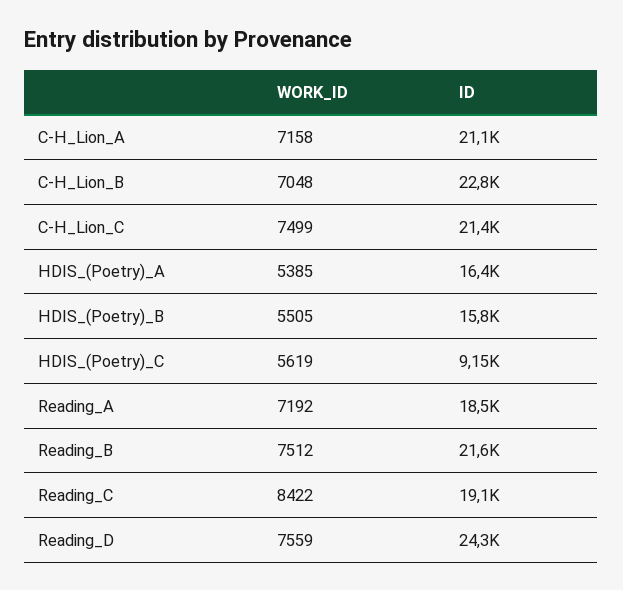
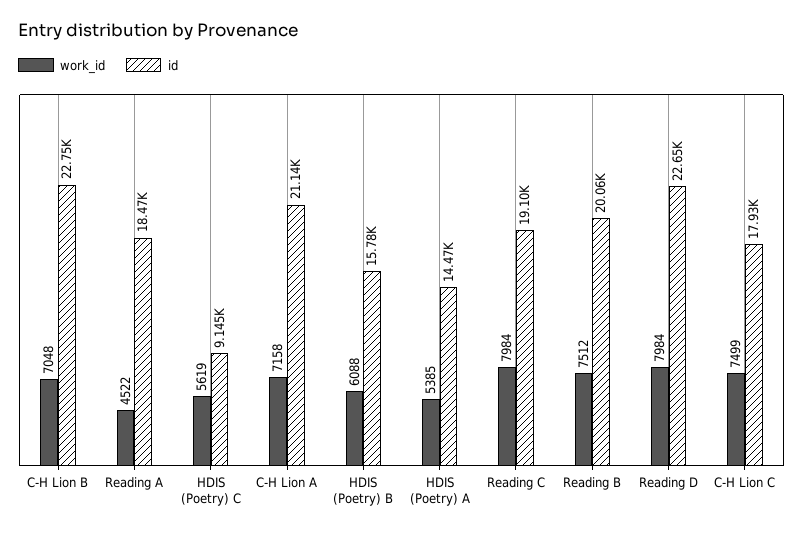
  {
    "WORK_ID": {
      "C-H_Lion_A": 7158,
      "C-H_Lion_B": 7048,
      "C-H_Lion_C": 7499,
      "HDIS_(Poetry)_A": 5385,
-     "HDIS_(Poetry)_B": 5505,
+     "HDIS_(Poetry)_B": 6088,
      "HDIS_(Poetry)_C": 5619,
-     "Reading_A": 7192,
+     "Reading_A": 4522,
      "Reading_B": 7512,
-     "Reading_C": 8422,
+     "Reading_C": 7984,
-     "Reading_D": 7559
+     "Reading_D": 7984
    },
    "ID": {
      "C-H_Lion_A": 21140,
      "C-H_Lion_B": 22750,
-     "C-H_Lion_C": 21400,
+     "C-H_Lion_C": 17930,
-     "HDIS_(Poetry)_A": 16400,
+     "HDIS_(Poetry)_A": 14470,
      "HDIS_(Poetry)_B": 15780,
      "HDIS_(Poetry)_C": 9145,
      "Reading_A": 18470,
-     "Reading_B": 21600,
+     "Reading_B": 20060,
      "Reading_C": 19100,
-     "Reading_D": 24300
+     "Reading_D": 22650
    }
  }

